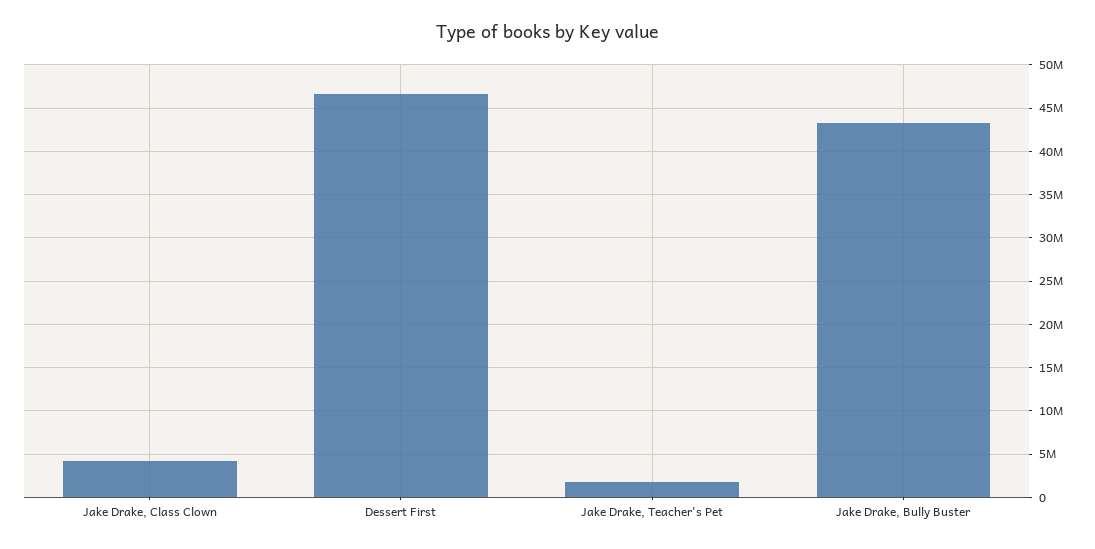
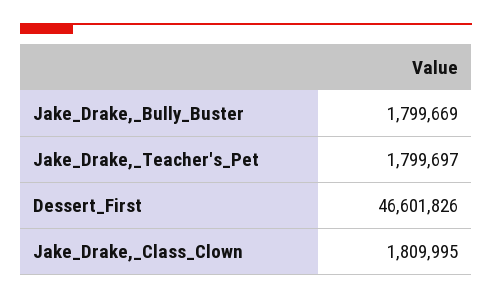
  {
-   "Jake Drake, Class Clown": 4000000,
+   "Jake Drake, Class Clown": 1809995,
    "Dessert First": 46601826,
    "Jake Drake, Teacher's Pet": 1799697,
-   "Jake Drake, Bully Buster": 43000000
+   "Jake Drake, Bully Buster": 1799669
  }

